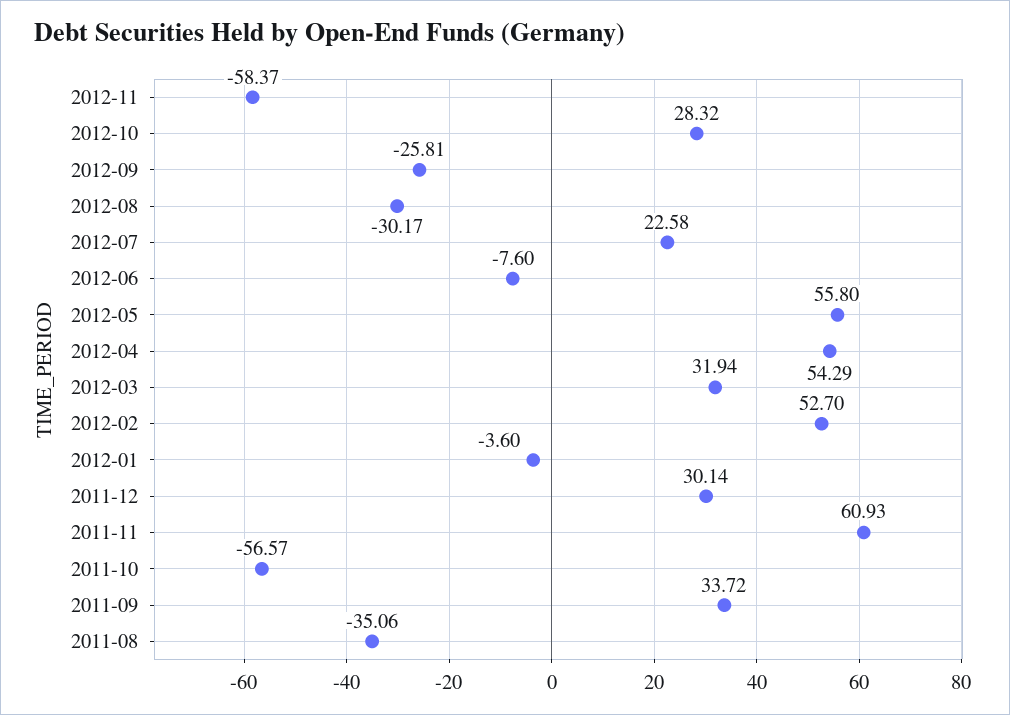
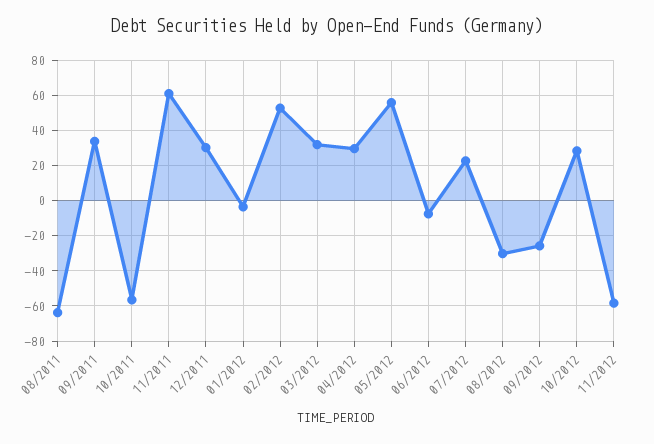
  {
    "2012-11": -58.37,
    "2012-10": 28.32,
    "2012-09": -25.81,
    "2012-08": -30.17,
    "2012-07": 22.58,
    "2012-06": -7.6,
    "2012-05": 55.8,
-   "2012-04": 54.29,
+   "2012-04": 30,
    "2012-03": 31.94,
    "2012-02": 52.7,
    "2012-01": -3.6,
    "2011-12": 30.14,
    "2011-11": 60.93,
    "2011-10": -56.57,
    "2011-09": 33.72,
-   "2011-08": -35.06
+   "2011-08": -65
  }

